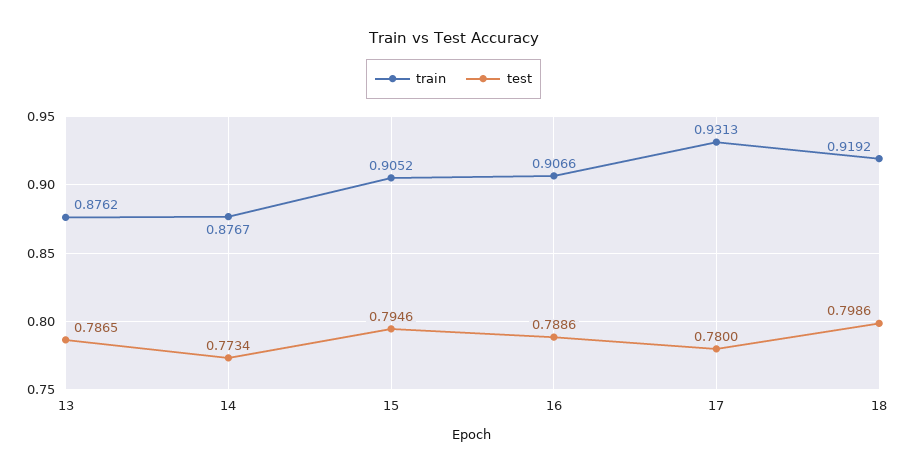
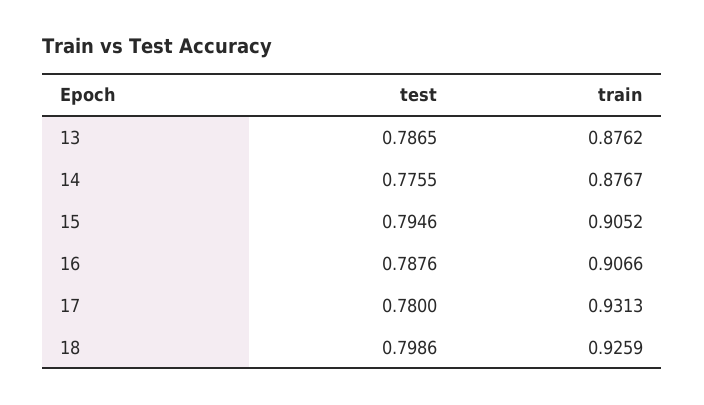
  {
    "train": {
      "13": 0.8762,
      "14": 0.8767,
      "15": 0.9052,
      "16": 0.9066,
      "17": 0.9313,
-     "18": 0.9192
+     "18": 0.9259
    },
    "test": {
      "13": 0.7865,
-     "14": 0.7734,
+     "14": 0.7755,
      "15": 0.7946,
-     "16": 0.7886,
+     "16": 0.7876,
      "17": 0.78,
      "18": 0.7986
    }
  }

